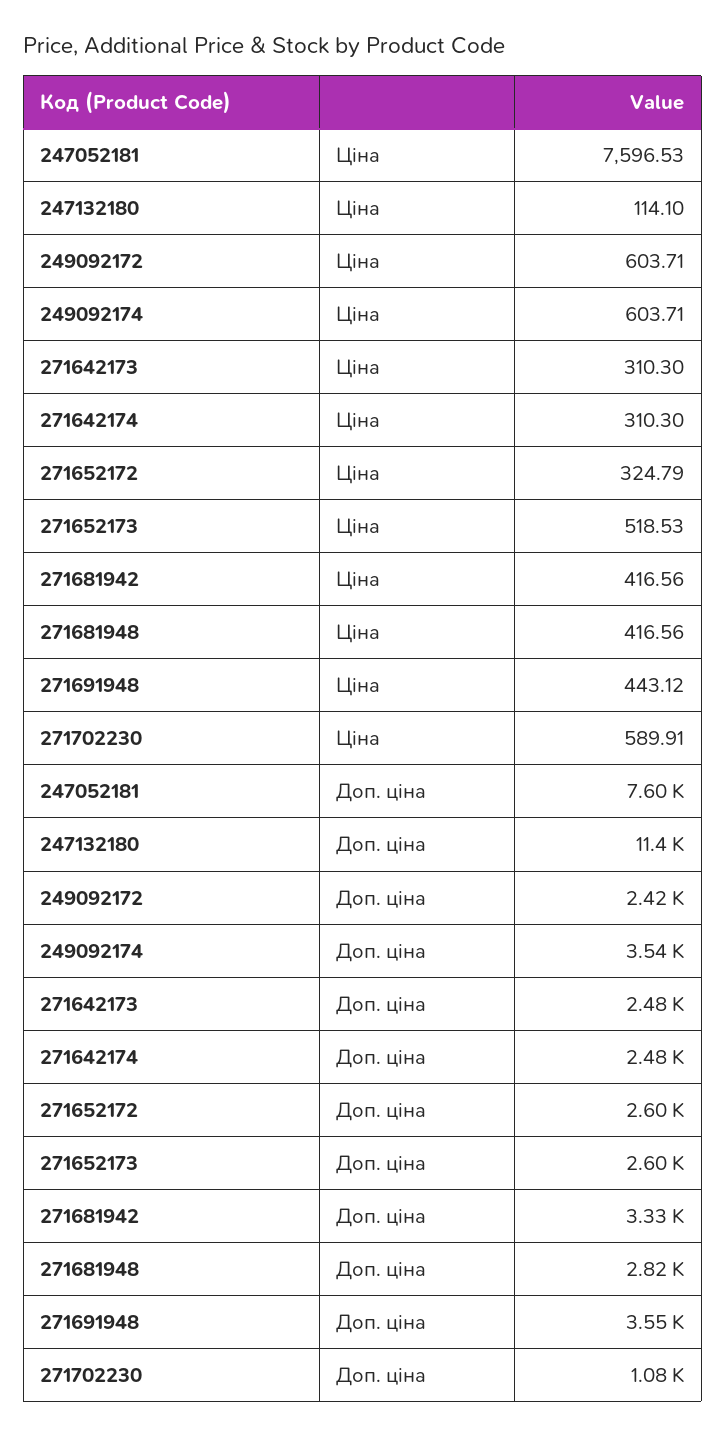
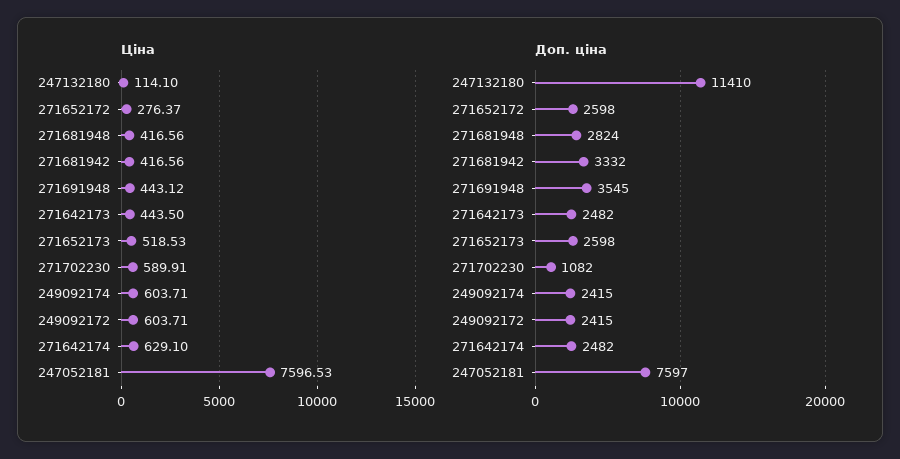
  {
    "Ціна": {
      "247052181": 7596.53,
      "247132180": 114.1,
      "249092172": 603.71,
      "249092174": 603.71,
-     "271642173": 310.3,
+     "271642173": 443.5,
-     "271642174": 310.3,
+     "271642174": 629.1,
-     "271652172": 324.79,
+     "271652172": 276.37,
      "271652173": 518.53,
      "271681942": 416.56,
      "271681948": 416.56,
      "271691948": 443.12,
      "271702230": 589.91
    },
    "Доп. ціна": {
      "247052181": 7597,
      "247132180": 11410,
      "249092172": 2415,
-     "249092174": 3540,
+     "249092174": 2415,
      "271642173": 2482,
      "271642174": 2482,
      "271652172": 2598,
      "271652173": 2598,
      "271681942": 3332,
      "271681948": 2824,
      "271691948": 3545,
      "271702230": 1082
    }
  }

